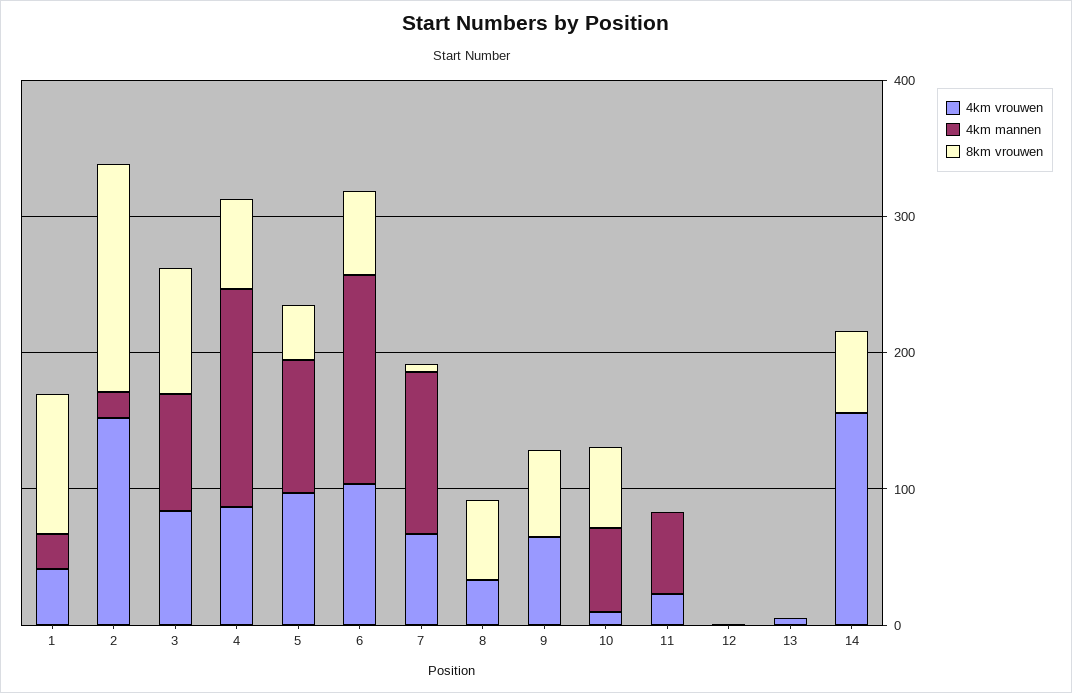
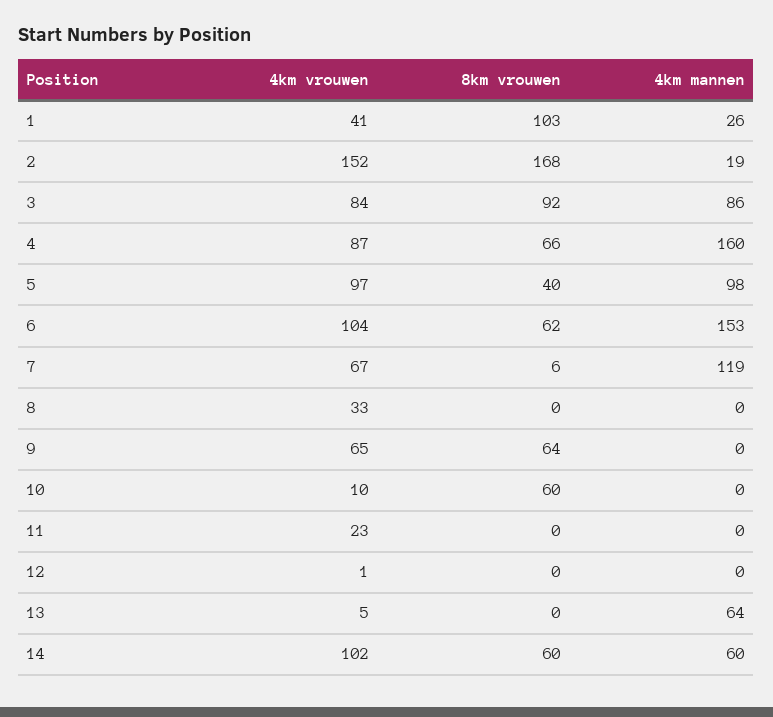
  {
    "4km vrouwen": {
      "1": 41,
      "2": 152,
      "3": 84,
      "4": 87,
      "5": 97,
      "6": 104,
      "7": 67,
      "8": 33,
      "9": 65,
      "10": 10,
      "11": 23,
      "12": 1,
      "13": 5,
-     "14": 160
+     "14": 102
    },
    "4km mannen": {
      "1": 26,
      "2": 19,
      "3": 86,
      "4": 160,
      "5": 98,
      "6": 153,
      "7": 119,
      "8": 0,
      "9": 0,
-     "10": 60,
+     "10": 0,
-     "11": 60,
+     "11": 0,
      "12": 0,
-     "13": 0,
+     "13": 64,
-     "14": 0
+     "14": 60
    },
    "8km vrouwen": {
      "1": 103,
      "2": 168,
      "3": 92,
      "4": 66,
      "5": 40,
      "6": 62,
      "7": 6,
-     "8": 60,
+     "8": 0,
      "9": 64,
      "10": 60,
      "11": 0,
      "12": 0,
      "13": 0,
      "14": 60
    }
  }

